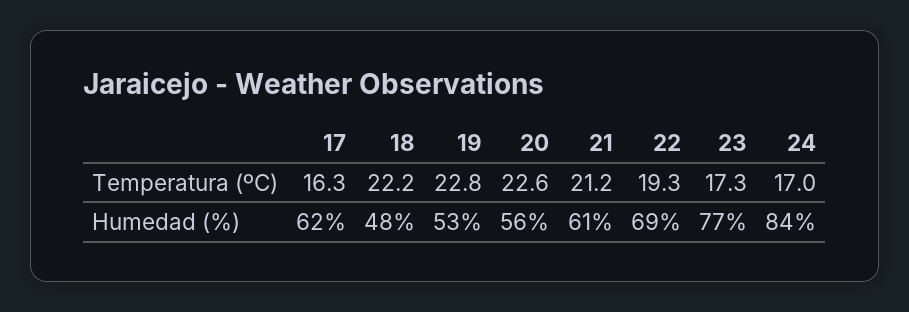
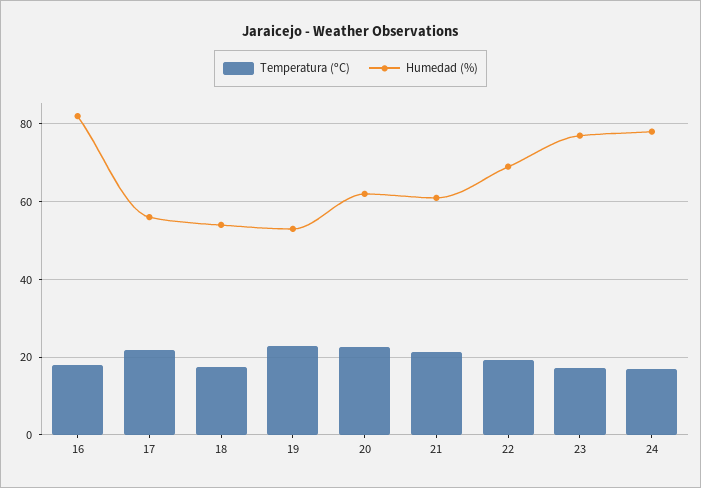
  {
    "Temperatura (ºC)": {
-     "17": 16.3,
+     "17": 22,
-     "18": 22.2,
+     "18": 18,
      "19": 22.8,
      "20": 22.6,
      "21": 21.2,
      "22": 19.3,
      "23": 17.3,
-     "24": 17
+     "24": 17,
+     "16": 18
    },
    "Humedad (%)": {
-     "17": 62,
+     "17": 56,
-     "18": 48,
+     "18": 54,
      "19": 53,
-     "20": 56,
+     "20": 62,
      "21": 61,
      "22": 69,
      "23": 77,
-     "24": 84
+     "24": 78,
+     "16": 82
    }
  }

